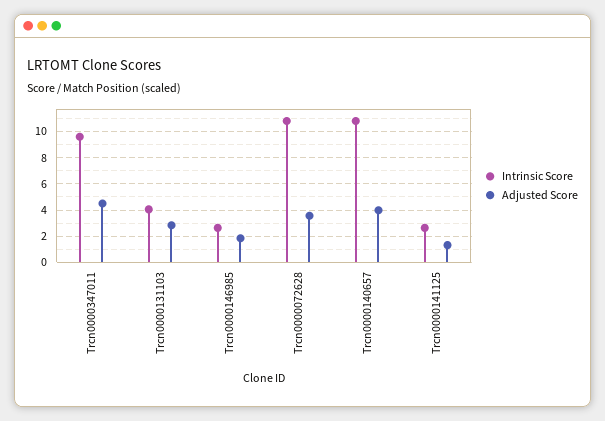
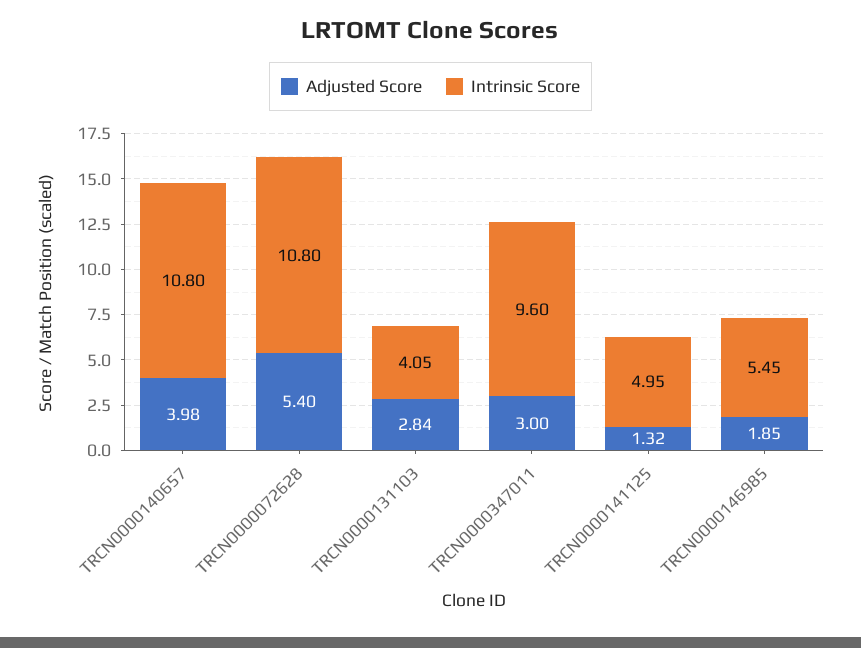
  {
    "Intrinsic Score": {
      "Trcn0000347011": 9.6,
      "Trcn0000131103": 4.05,
-     "Trcn0000146985": 2.5,
+     "Trcn0000146985": 5.45,
      "Trcn0000072628": 10.8,
      "Trcn0000140657": 10.8,
-     "Trcn0000141125": 2.5
+     "Trcn0000141125": 4.95
    },
    "Adjusted Score": {
-     "Trcn0000347011": 4.5,
+     "Trcn0000347011": 3,
      "Trcn0000131103": 2.84,
      "Trcn0000146985": 1.85,
-     "Trcn0000072628": 3.5,
+     "Trcn0000072628": 5.4,
      "Trcn0000140657": 3.98,
      "Trcn0000141125": 1.32
    }
  }

